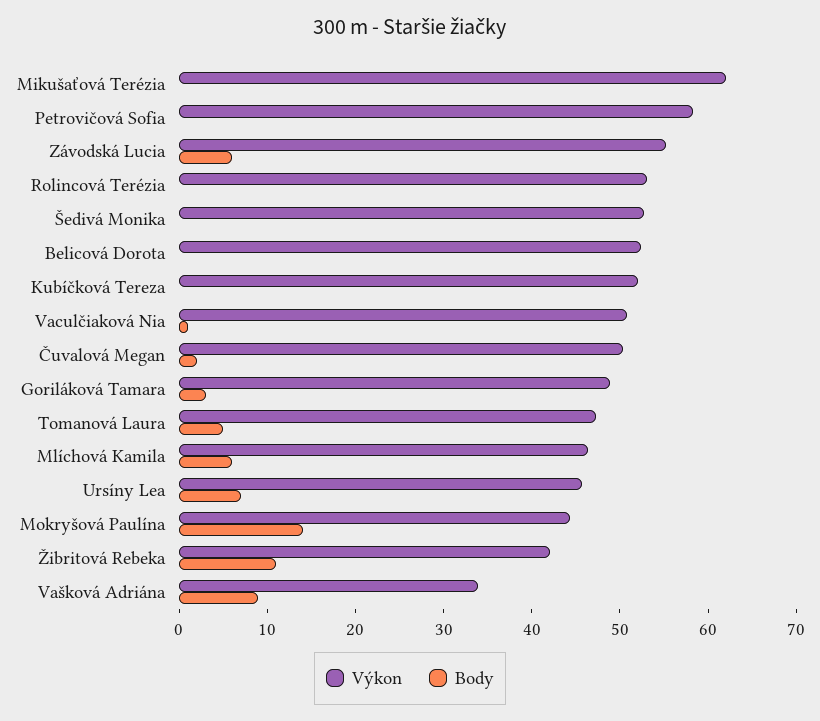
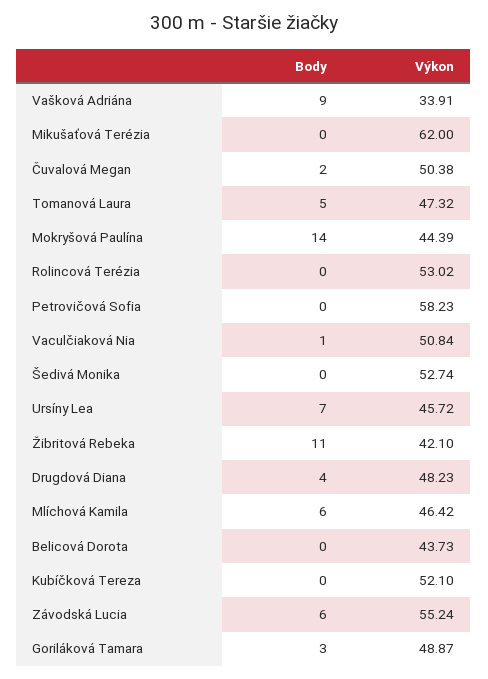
  {
    "Výkon": {
      "Mikušaťová Terézia": 62,
      "Petrovičová Sofia": 58.23,
      "Závodská Lucia": 55.24,
      "Rolincová Terézia": 53.02,
      "Šedivá Monika": 52.74,
-     "Belicová Dorota": 52,
+     "Belicová Dorota": 43.73,
      "Kubíčková Tereza": 52.1,
      "Vaculčiaková Nia": 50.84,
      "Čuvalová Megan": 50.38,
      "Goriláková Tamara": 48.87,
      "Tomanová Laura": 47.32,
      "Mlíchová Kamila": 46.42,
      "Ursíny Lea": 45.72,
      "Mokryšová Paulína": 44.39,
      "Žibritová Rebeka": 42.1,
-     "Vašková Adriána": 33.91
+     "Vašková Adriána": 33.91,
+     "Drugdová Diana": 48.23
    },
    "Body": {
      "Mikušaťová Terézia": 0,
      "Petrovičová Sofia": 0,
      "Závodská Lucia": 6,
      "Rolincová Terézia": 0,
      "Šedivá Monika": 0,
      "Belicová Dorota": 0,
      "Kubíčková Tereza": 0,
      "Vaculčiaková Nia": 1,
      "Čuvalová Megan": 2,
      "Goriláková Tamara": 3,
      "Tomanová Laura": 5,
      "Mlíchová Kamila": 6,
      "Ursíny Lea": 7,
      "Mokryšová Paulína": 14,
      "Žibritová Rebeka": 11,
-     "Vašková Adriána": 9
+     "Vašková Adriána": 9,
+     "Drugdová Diana": 4
    }
  }

